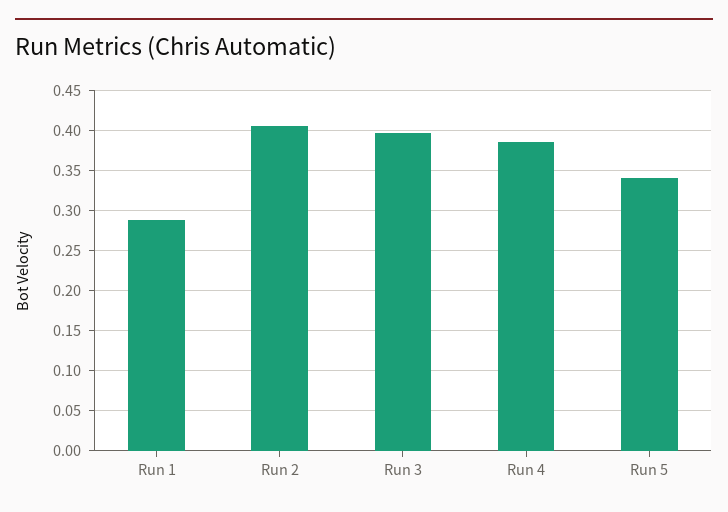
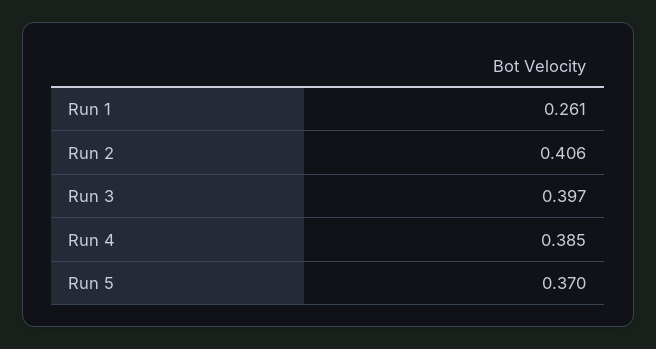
  {
-   "Run 1": 0.29,
+   "Run 1": 0.261,
    "Run 2": 0.406,
    "Run 3": 0.397,
    "Run 4": 0.385,
-   "Run 5": 0.34
+   "Run 5": 0.37
  }

